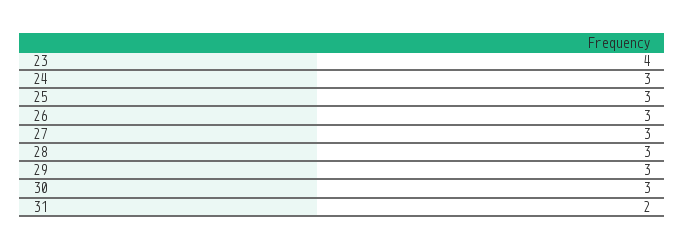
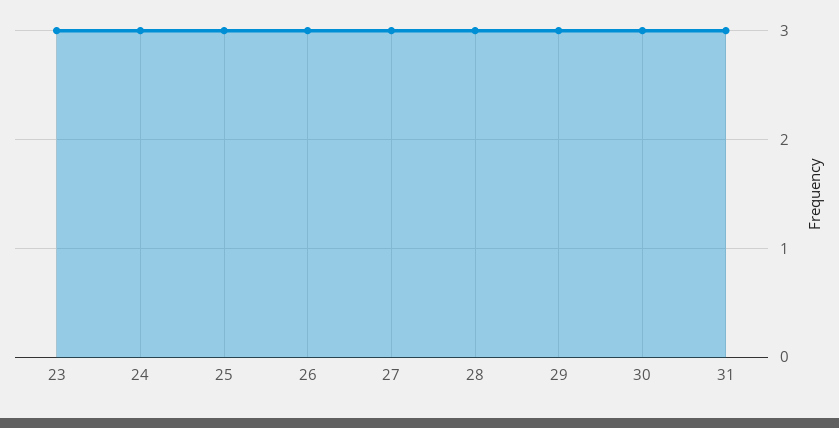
  {
-   "23": 4,
+   "23": 3,
    "24": 3,
    "25": 3,
    "26": 3,
    "27": 3,
    "28": 3,
    "29": 3,
    "30": 3,
-   "31": 2
+   "31": 3
  }

